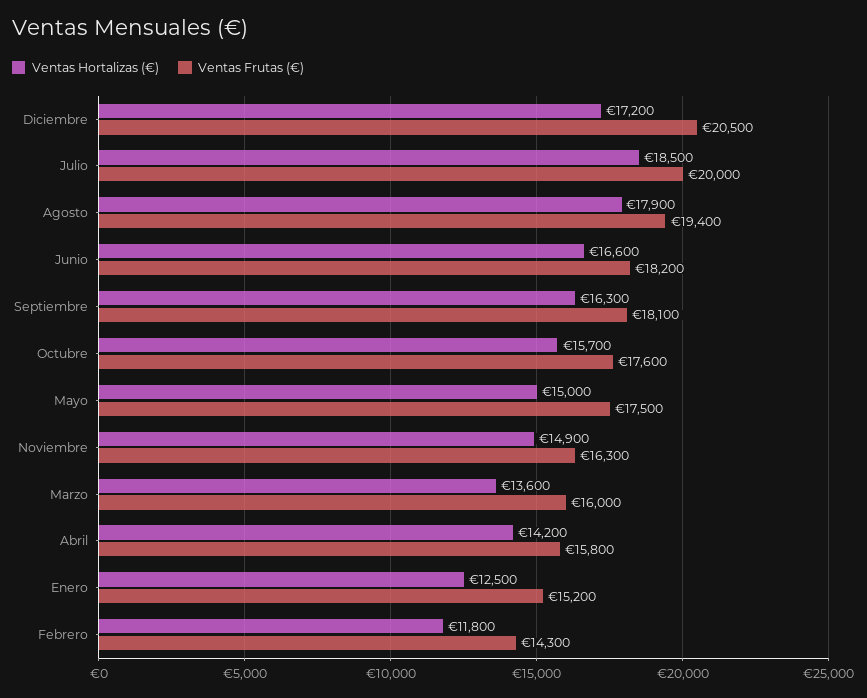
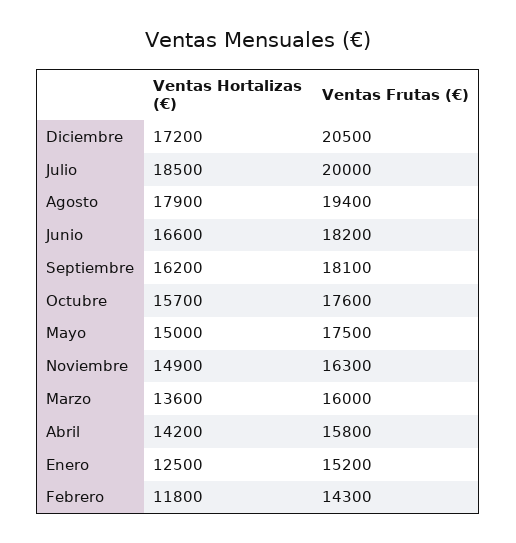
  {
    "Ventas Hortalizas (€)": {
      "Diciembre": 17200,
      "Julio": 18500,
      "Agosto": 17900,
      "Junio": 16600,
-     "Septiembre": 16300,
+     "Septiembre": 16200,
      "Octubre": 15700,
      "Mayo": 15000,
      "Noviembre": 14900,
      "Marzo": 13600,
      "Abril": 14200,
      "Enero": 12500,
      "Febrero": 11800
    },
    "Ventas Frutas (€)": {
      "Diciembre": 20500,
      "Julio": 20000,
      "Agosto": 19400,
      "Junio": 18200,
      "Septiembre": 18100,
      "Octubre": 17600,
      "Mayo": 17500,
      "Noviembre": 16300,
      "Marzo": 16000,
      "Abril": 15800,
      "Enero": 15200,
      "Febrero": 14300
    }
  }

